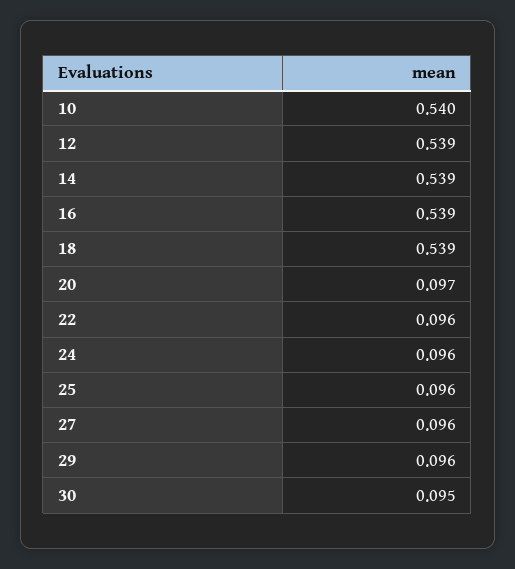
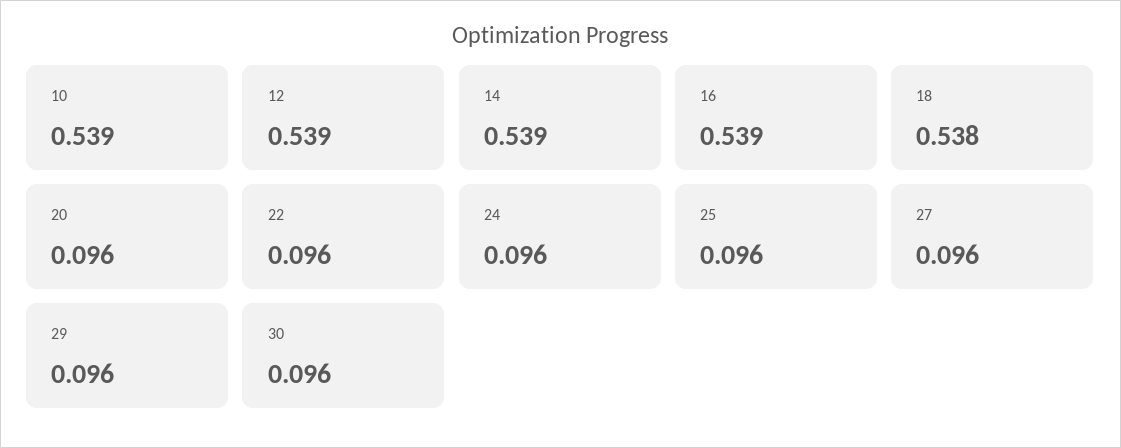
  {
-   "10": 0.54,
+   "10": 0.539,
    "12": 0.539,
    "14": 0.539,
    "16": 0.539,
-   "18": 0.539,
+   "18": 0.538,
-   "20": 0.097,
+   "20": 0.096,
    "22": 0.096,
    "24": 0.096,
    "25": 0.096,
    "27": 0.096,
    "29": 0.096,
-   "30": 0.095
+   "30": 0.096
  }

